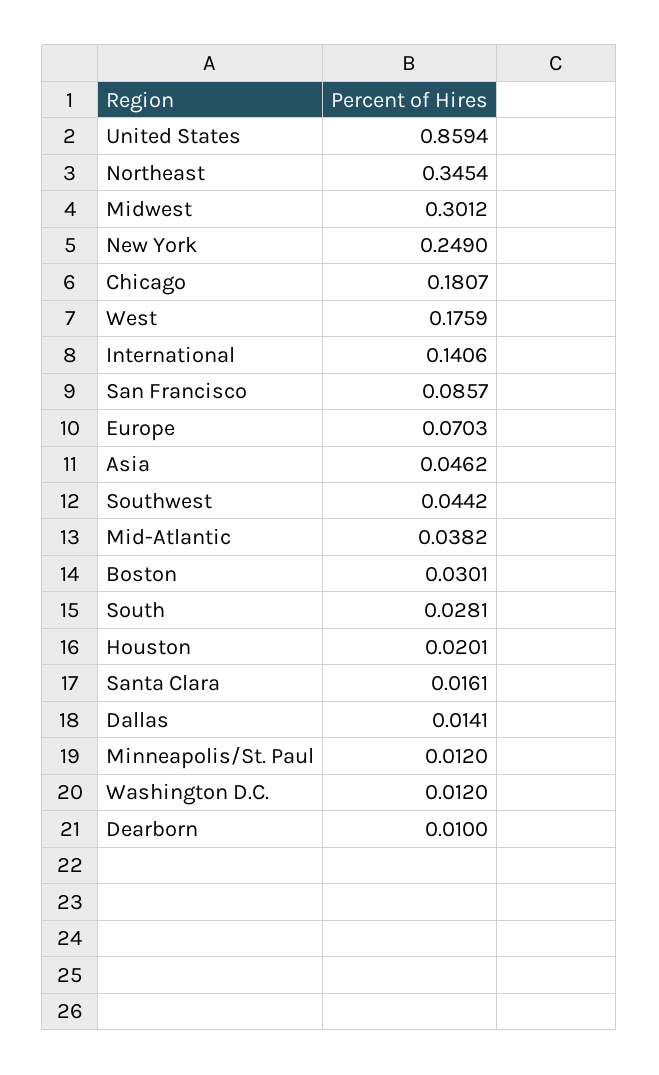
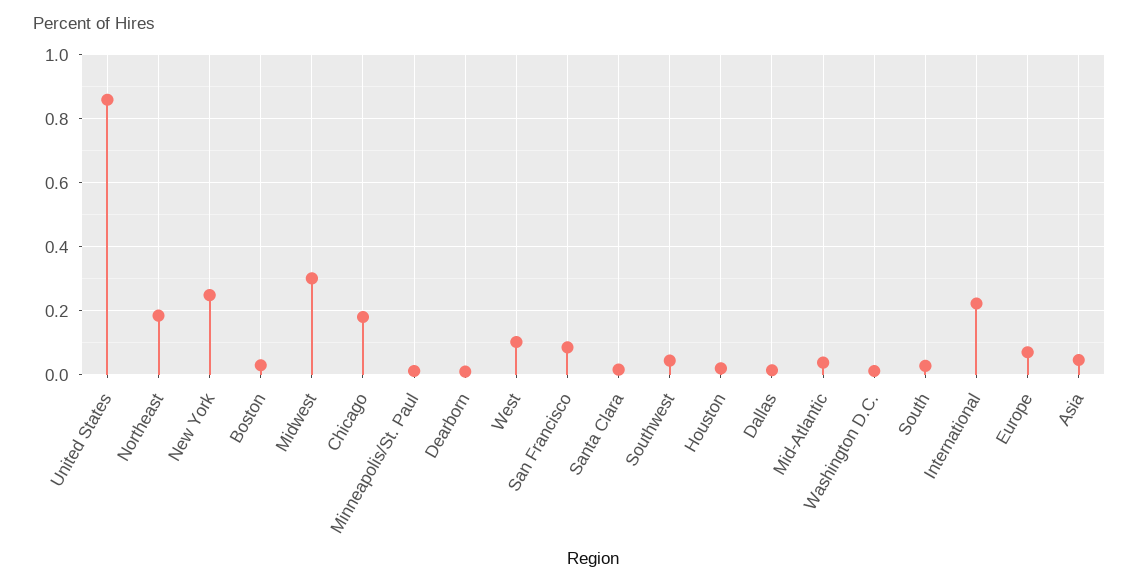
  {
    "United States": 0.8594,
-   "Northeast": 0.3454,
+   "Northeast": 0.18,
    "Midwest": 0.3012,
    "New York": 0.249,
    "Chicago": 0.1807,
-   "West": 0.1759,
+   "West": 0.1,
-   "International": 0.1406,
+   "International": 0.22,
    "San Francisco": 0.0857,
    "Europe": 0.0703,
    "Asia": 0.0462,
    "Southwest": 0.0442,
    "Mid-Atlantic": 0.0382,
    "Boston": 0.0301,
    "South": 0.0281,
    "Houston": 0.0201,
    "Santa Clara": 0.0161,
    "Dallas": 0.0141,
    "Minneapolis/St. Paul": 0.012,
    "Washington D.C.": 0.012,
    "Dearborn": 0.01
  }

